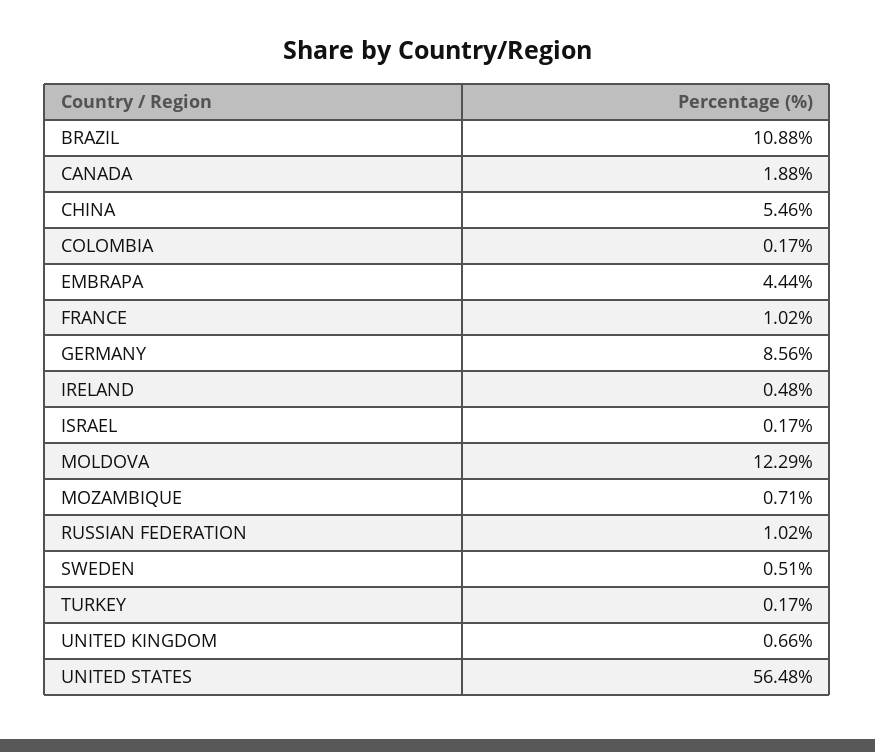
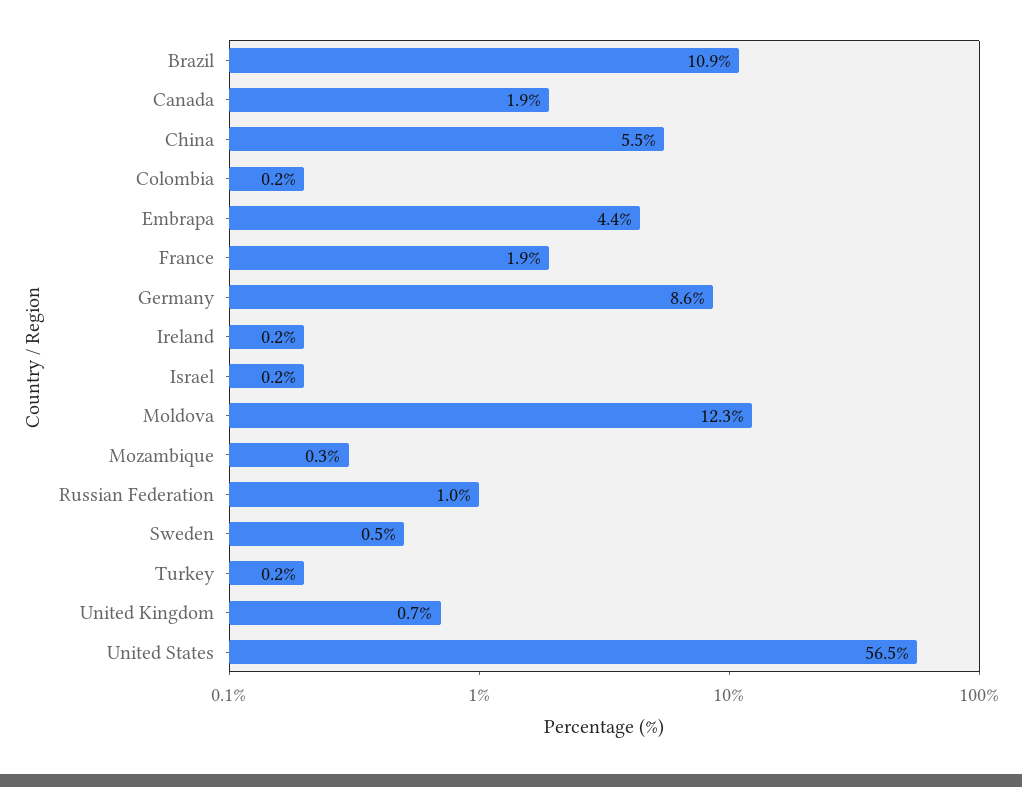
  {
    "BRAZIL": 10.88,
    "CANADA": 1.88,
    "CHINA": 5.46,
    "COLOMBIA": 0.17,
    "EMBRAPA": 4.44,
-   "FRANCE": 1.02,
+   "FRANCE": 1.9,
    "GERMANY": 8.56,
-   "IRELAND": 0.48,
+   "IRELAND": 0.2,
    "ISRAEL": 0.17,
    "MOLDOVA": 12.29,
-   "MOZAMBIQUE": 0.71,
+   "MOZAMBIQUE": 0.3,
    "RUSSIAN FEDERATION": 1.02,
    "SWEDEN": 0.51,
    "TURKEY": 0.17,
    "UNITED KINGDOM": 0.66,
    "UNITED STATES": 56.48
  }

